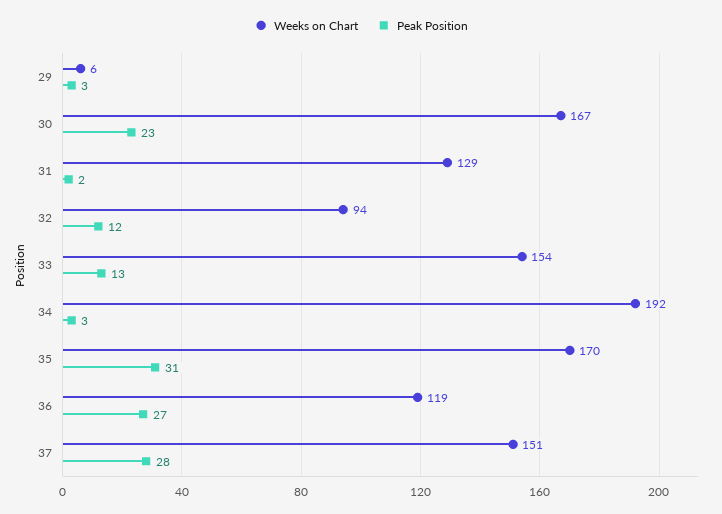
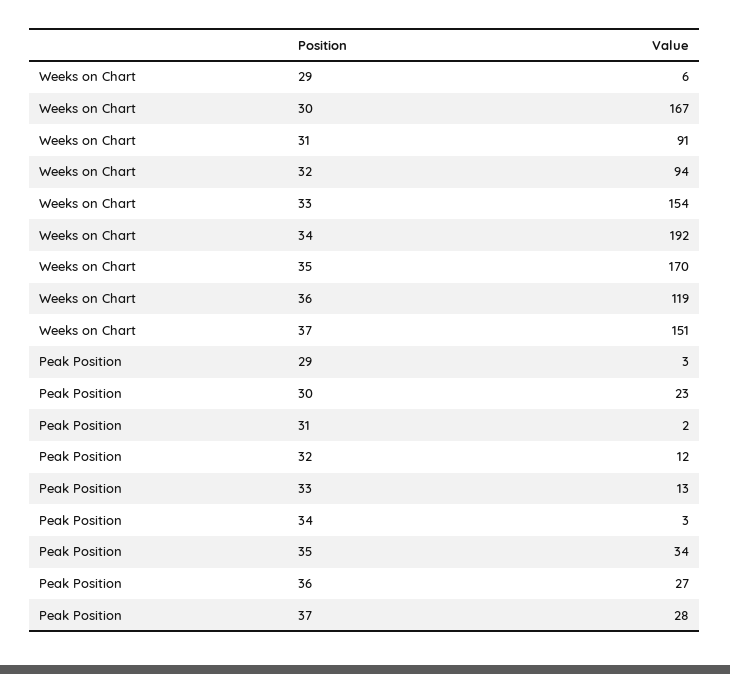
  {
    "Weeks on Chart": {
      "29": 6,
      "30": 167,
-     "31": 129,
+     "31": 91,
      "32": 94,
      "33": 154,
      "34": 192,
      "35": 170,
      "36": 119,
      "37": 151
    },
    "Peak Position": {
      "29": 3,
      "30": 23,
      "31": 2,
      "32": 12,
      "33": 13,
      "34": 3,
-     "35": 31,
+     "35": 34,
      "36": 27,
      "37": 28
    }
  }

